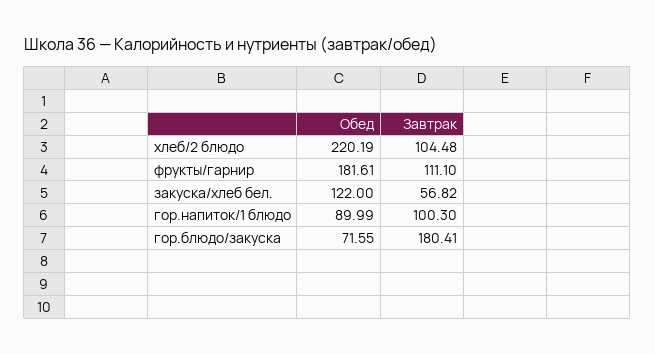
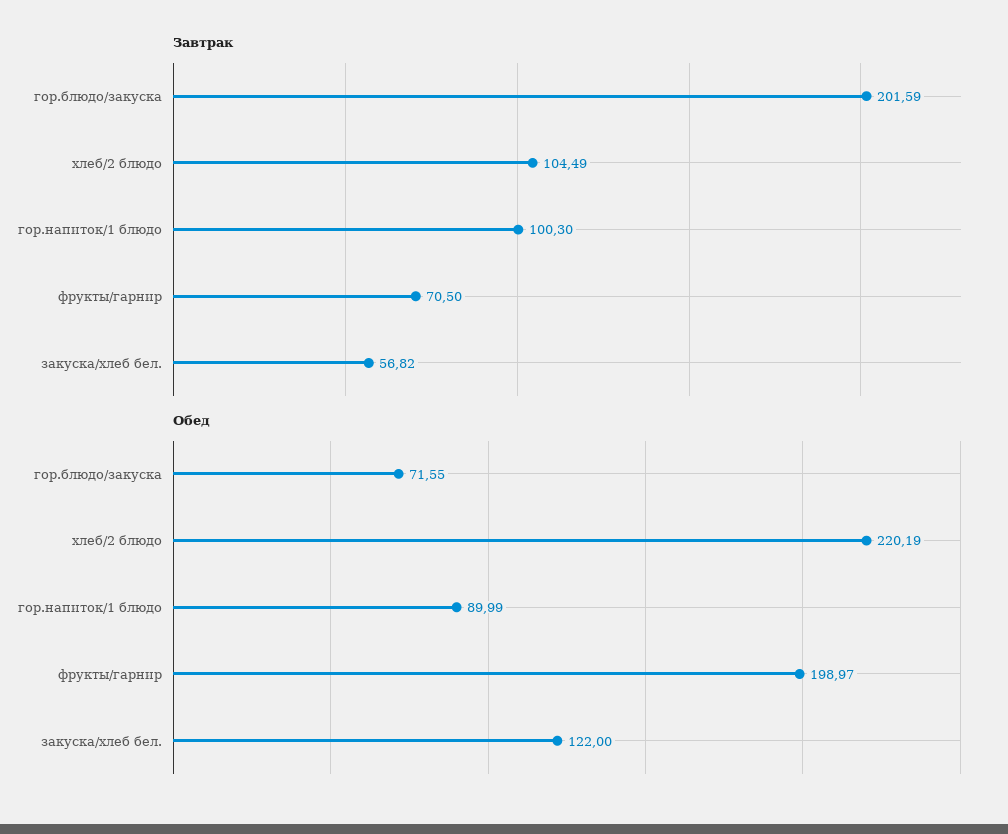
  {
    "Обед": {
      "хлеб/2 блюдо": 220.19,
-     "фрукты/гарнир": 181.61,
+     "фрукты/гарнир": 198.97,
      "закуска/хлеб бел.": 122,
      "гор.напиток/1 блюдо": 89.99,
      "гор.блюдо/закуска": 71.55
    },
    "Завтрак": {
-     "хлеб/2 блюдо": 104.48,
+     "хлеб/2 блюдо": 104.49,
-     "фрукты/гарнир": 111.1,
+     "фрукты/гарнир": 70.5,
      "закуска/хлеб бел.": 56.82,
      "гор.напиток/1 блюдо": 100.3,
-     "гор.блюдо/закуска": 180.41
+     "гор.блюдо/закуска": 201.59
    }
  }

